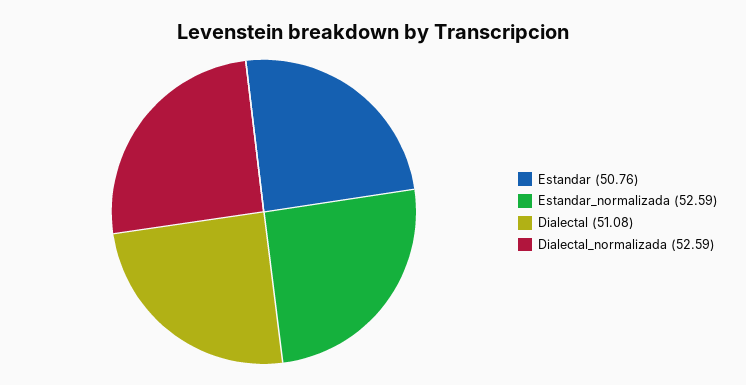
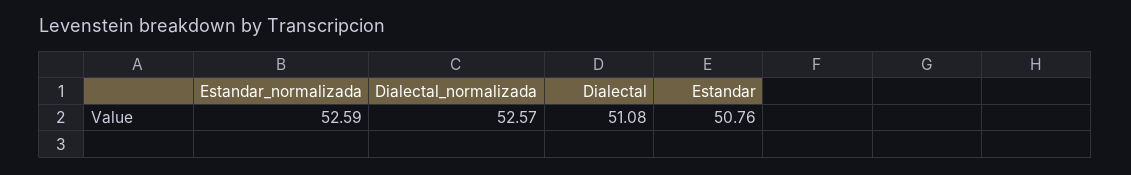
  {
    "Estandar": 50.76,
    "Estandar_normalizada": 52.59,
    "Dialectal": 51.08,
-   "Dialectal_normalizada": 52.59
+   "Dialectal_normalizada": 52.57
  }

